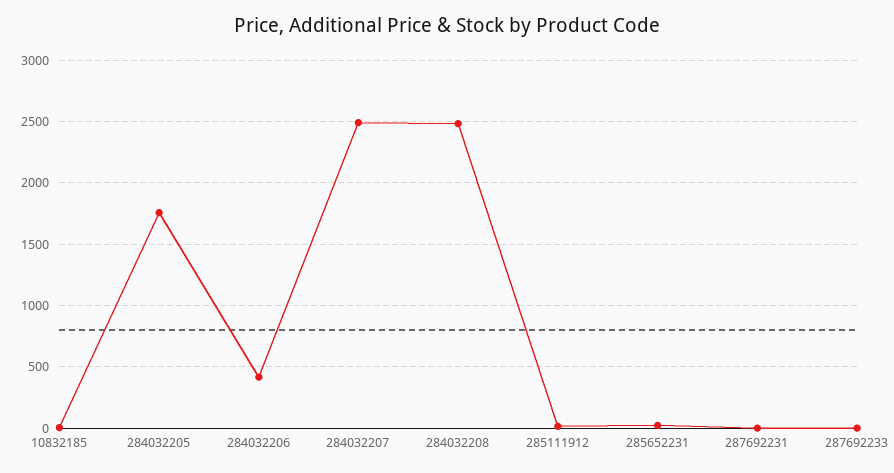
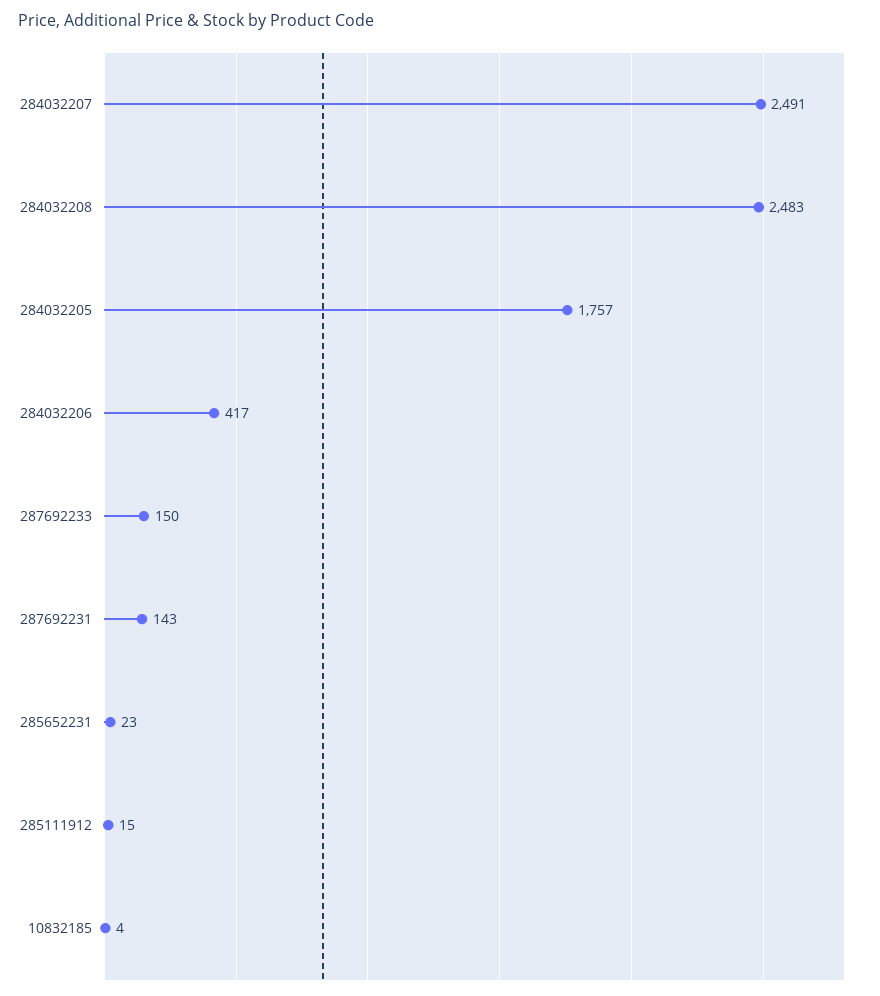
  {
    "10832185": 4,
    "284032205": 1757,
    "284032206": 417,
    "284032207": 2491,
    "284032208": 2483,
    "285111912": 15,
    "285652231": 23,
-   "287692231": 0,
+   "287692231": 143,
-   "287692233": 0
+   "287692233": 150
  }

